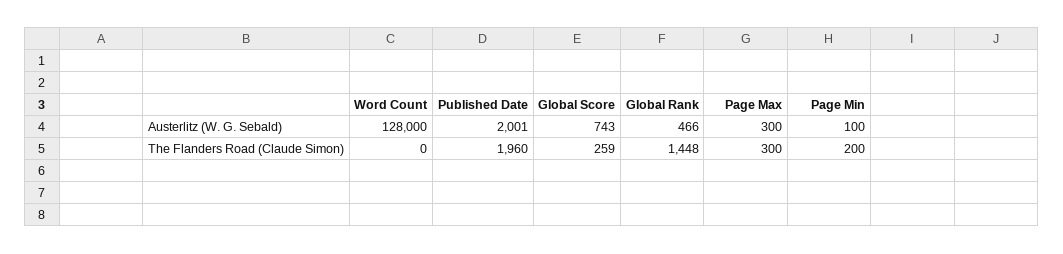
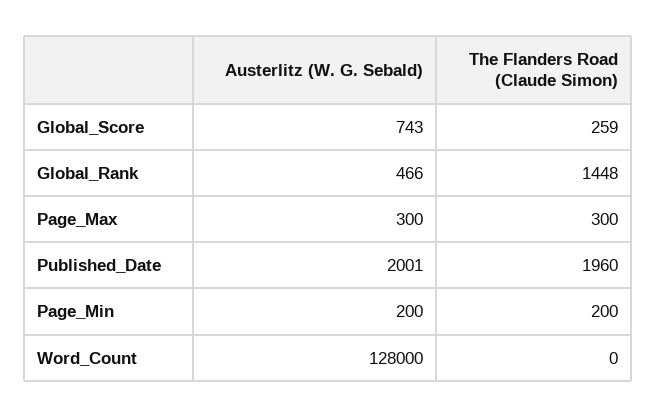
  {
    "Word Count": {
      "Austerlitz (W. G. Sebald)": 128000,
      "The Flanders Road (Claude Simon)": 0
    },
    "Published Date": {
      "Austerlitz (W. G. Sebald)": 2001,
      "The Flanders Road (Claude Simon)": 1960
    },
    "Global Score": {
      "Austerlitz (W. G. Sebald)": 743,
      "The Flanders Road (Claude Simon)": 259
    },
    "Global Rank": {
      "Austerlitz (W. G. Sebald)": 466,
      "The Flanders Road (Claude Simon)": 1448
    },
    "Page Max": {
      "Austerlitz (W. G. Sebald)": 300,
      "The Flanders Road (Claude Simon)": 300
    },
    "Page Min": {
-     "Austerlitz (W. G. Sebald)": 100,
+     "Austerlitz (W. G. Sebald)": 200,
      "The Flanders Road (Claude Simon)": 200
    }
  }

